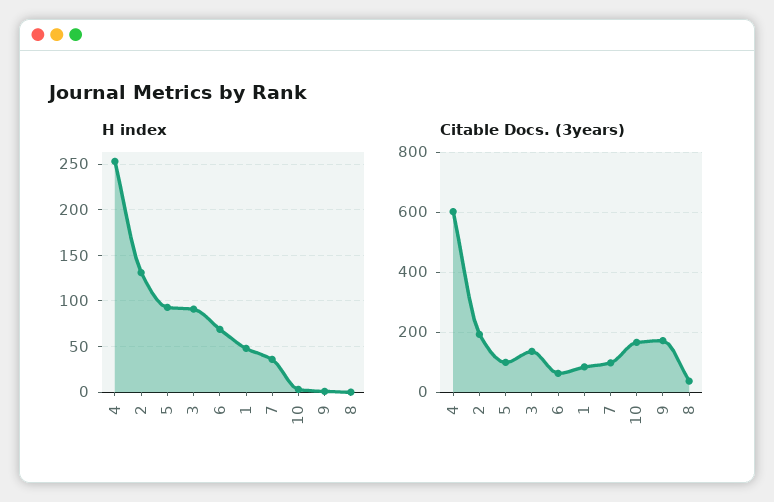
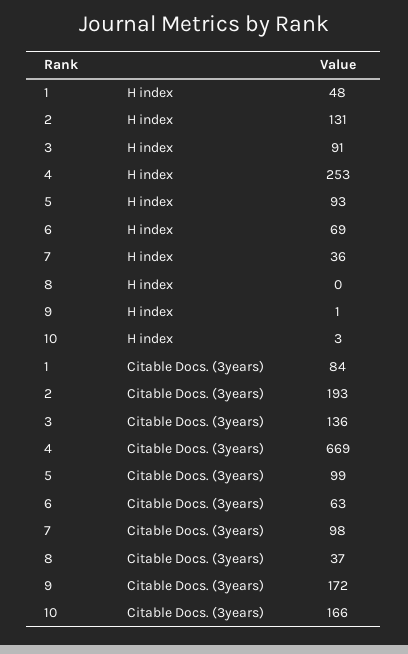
  {
    "H index": {
      "4": 253,
      "2": 131,
      "5": 93,
      "3": 91,
      "6": 69,
      "1": 48,
      "7": 36,
      "10": 3,
      "9": 1,
      "8": 0
    },
    "Citable Docs. (3years)": {
-     "4": 600,
+     "4": 669,
      "2": 193,
      "5": 99,
      "3": 136,
      "6": 63,
      "1": 84,
      "7": 98,
      "10": 166,
      "9": 172,
      "8": 37
    }
  }

